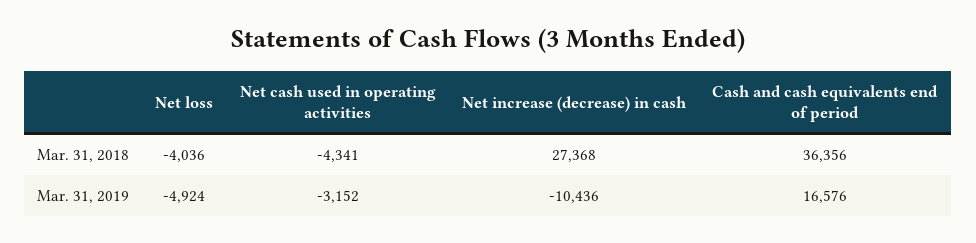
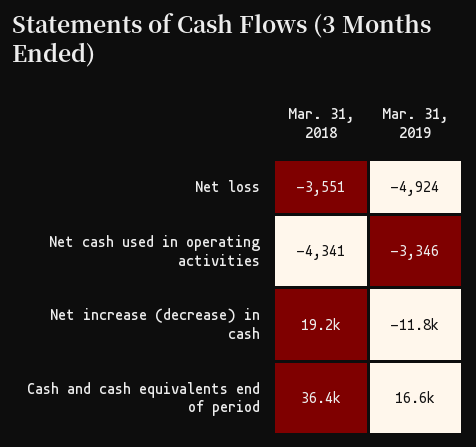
  {
    "Net loss": {
-     "Mar. 31, 2018": -4036,
+     "Mar. 31, 2018": -3551,
      "Mar. 31, 2019": -4924
    },
    "Net cash used in operating activities": {
      "Mar. 31, 2018": -4341,
-     "Mar. 31, 2019": -3152
+     "Mar. 31, 2019": -3346
    },
    "Net increase (decrease) in cash": {
-     "Mar. 31, 2018": 27368,
+     "Mar. 31, 2018": 19200,
-     "Mar. 31, 2019": -10436
+     "Mar. 31, 2019": -11800
    },
    "Cash and cash equivalents end of period": {
      "Mar. 31, 2018": 36356,
      "Mar. 31, 2019": 16576
    }
  }

